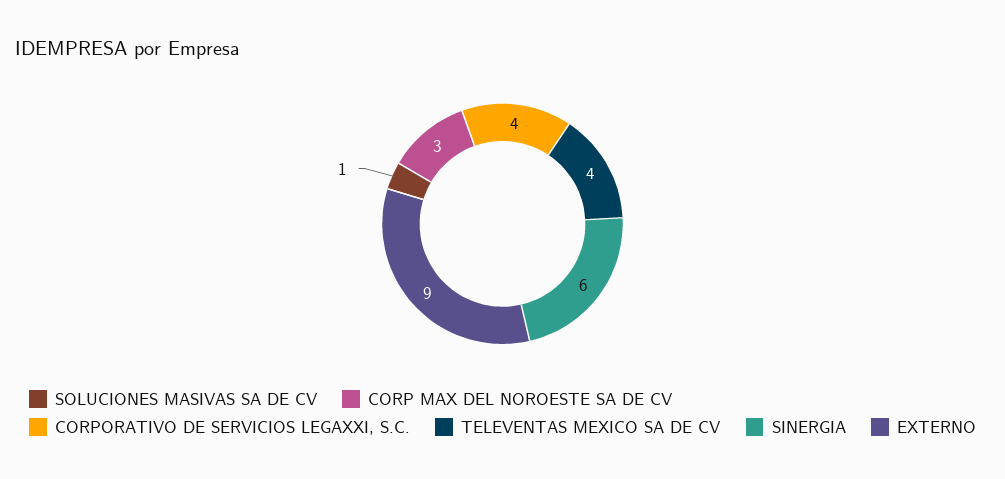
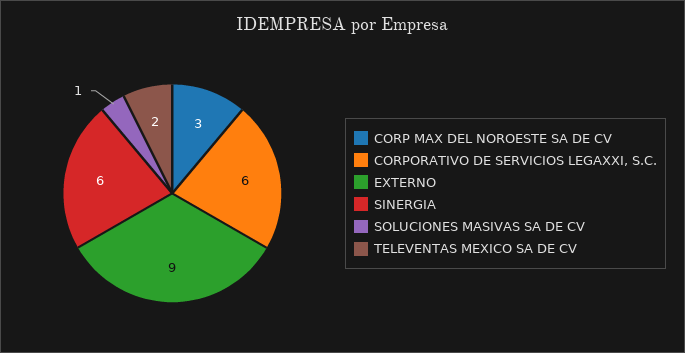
  {
    "SOLUCIONES MASIVAS SA DE CV": 1,
    "CORP MAX DEL NOROESTE SA DE CV": 3,
-   "CORPORATIVO DE SERVICIOS LEGAXXI, S.C.": 4,
+   "CORPORATIVO DE SERVICIOS LEGAXXI, S.C.": 6,
-   "TELEVENTAS MEXICO SA DE CV": 4,
+   "TELEVENTAS MEXICO SA DE CV": 2,
    "SINERGIA": 6,
    "EXTERNO": 9
  }

